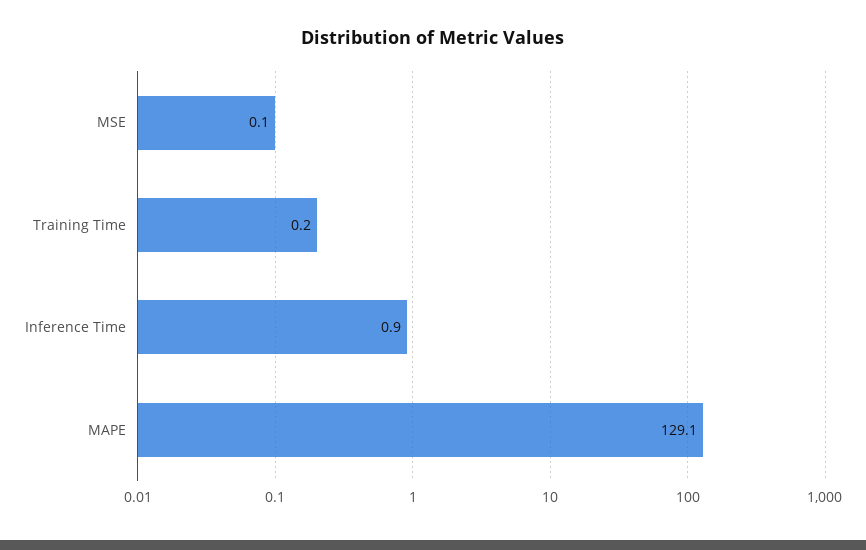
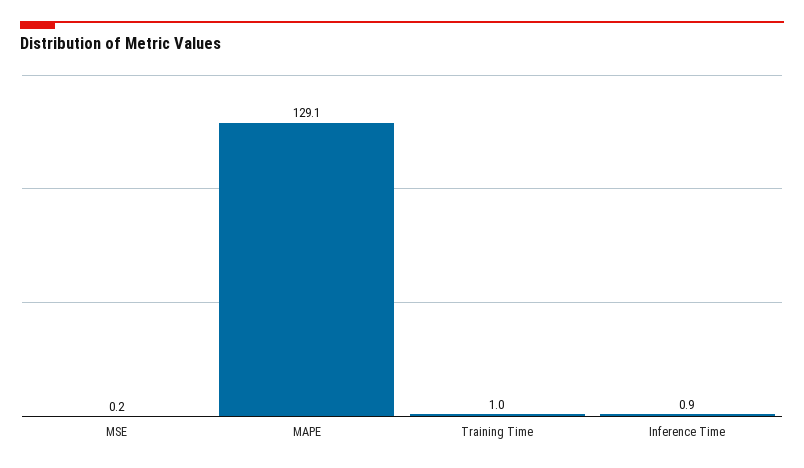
  {
-   "MSE": 0.1,
+   "MSE": 0.2,
-   "Training Time": 0.2,
+   "Training Time": 1,
    "Inference Time": 0.9,
    "MAPE": 129.1
  }

